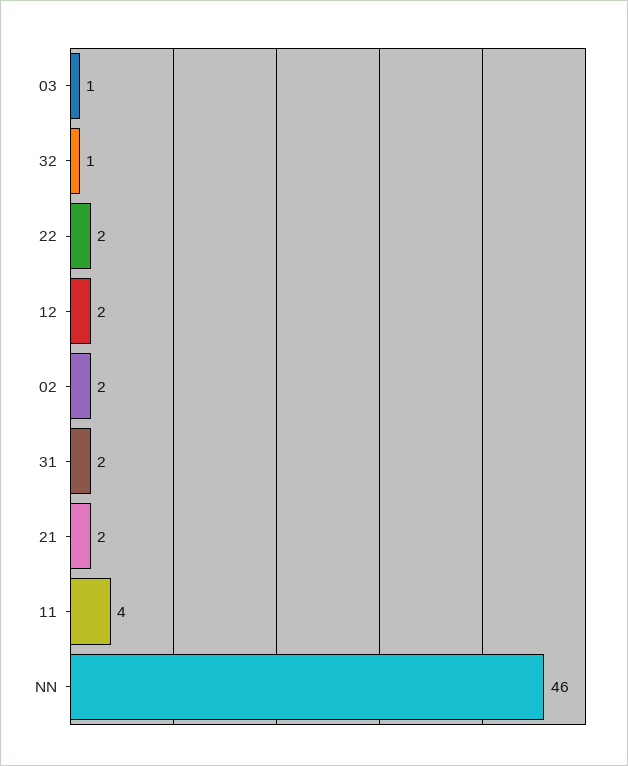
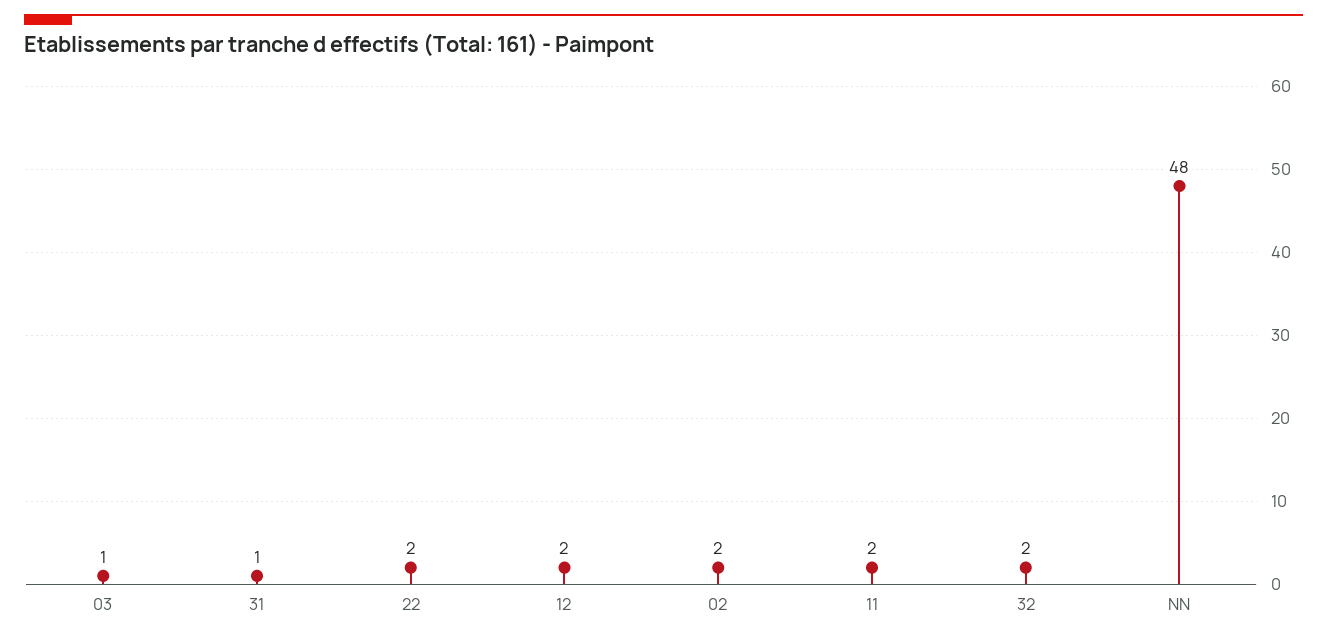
  {
    "03": 1,
-   "32": 1,
+   "32": 2,
    "22": 2,
    "12": 2,
    "02": 2,
-   "31": 2,
+   "31": 1,
-   "21": 2,
-   "11": 4,
+   "11": 2,
-   "NN": 46
+   "NN": 48
  }

